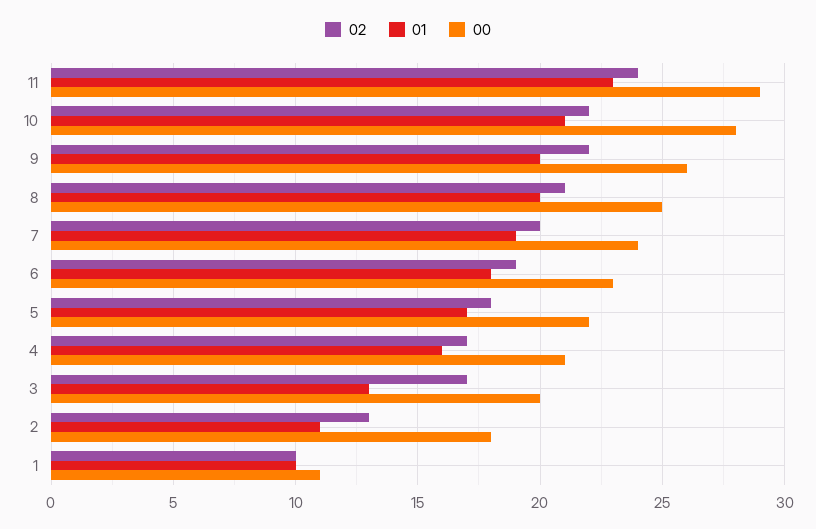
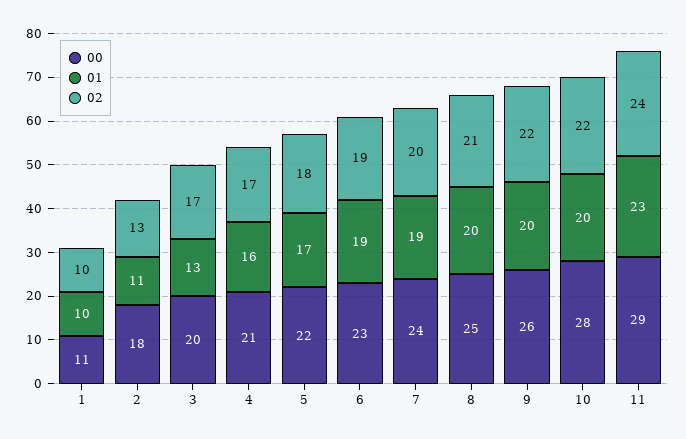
  {
    "02": {
      "11": 24,
      "10": 22,
      "9": 22,
      "8": 21,
      "7": 20,
      "6": 19,
      "5": 18,
      "4": 17,
      "3": 17,
      "2": 13,
      "1": 10
    },
    "01": {
      "11": 23,
-     "10": 21,
+     "10": 20,
      "9": 20,
      "8": 20,
      "7": 19,
-     "6": 18,
+     "6": 19,
      "5": 17,
      "4": 16,
      "3": 13,
      "2": 11,
      "1": 10
    },
    "00": {
      "11": 29,
      "10": 28,
      "9": 26,
      "8": 25,
      "7": 24,
      "6": 23,
      "5": 22,
      "4": 21,
      "3": 20,
      "2": 18,
      "1": 11
    }
  }

